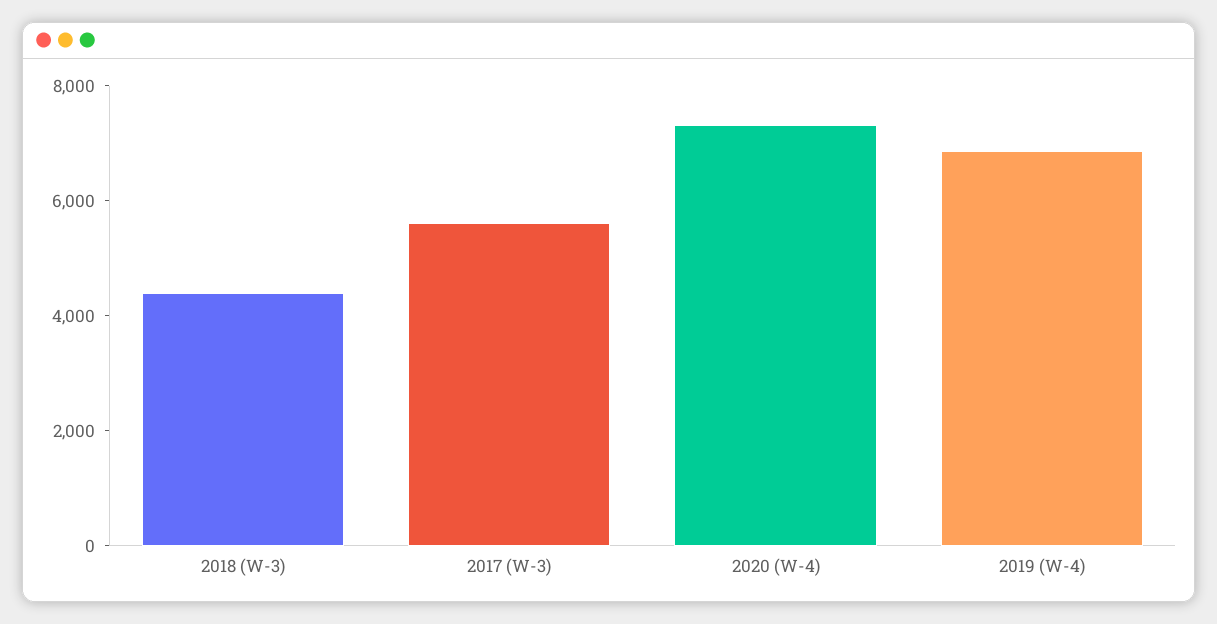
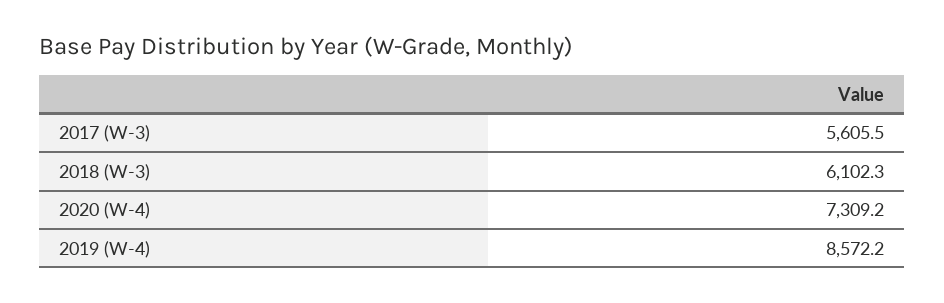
  {
-   "2018 (W-3)": 4500,
+   "2018 (W-3)": 6102.3,
    "2017 (W-3)": 5605.5,
    "2020 (W-4)": 7309.2,
-   "2019 (W-4)": 7000
+   "2019 (W-4)": 8572.2
  }

